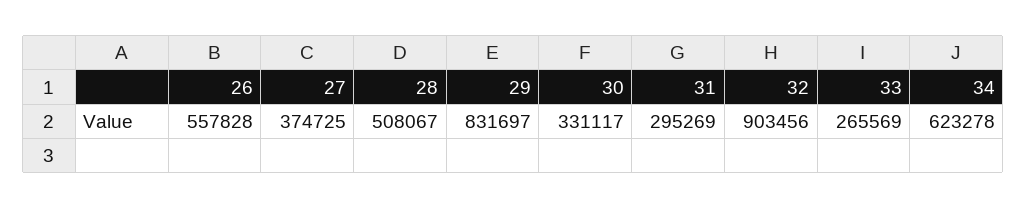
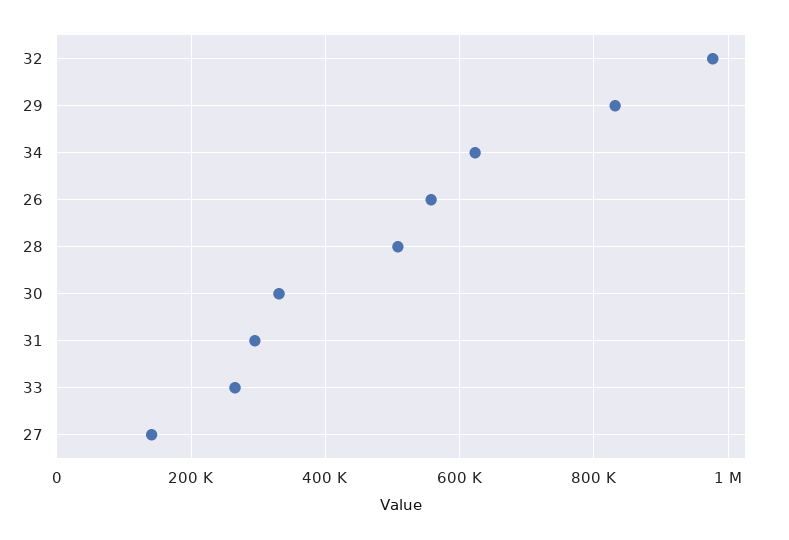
  {
    "26": 557828,
-   "27": 374725,
+   "27": 140000,
    "28": 508067,
    "29": 831697,
    "30": 331117,
    "31": 295269,
-   "32": 903456,
+   "32": 980000,
    "33": 265569,
    "34": 623278
  }

